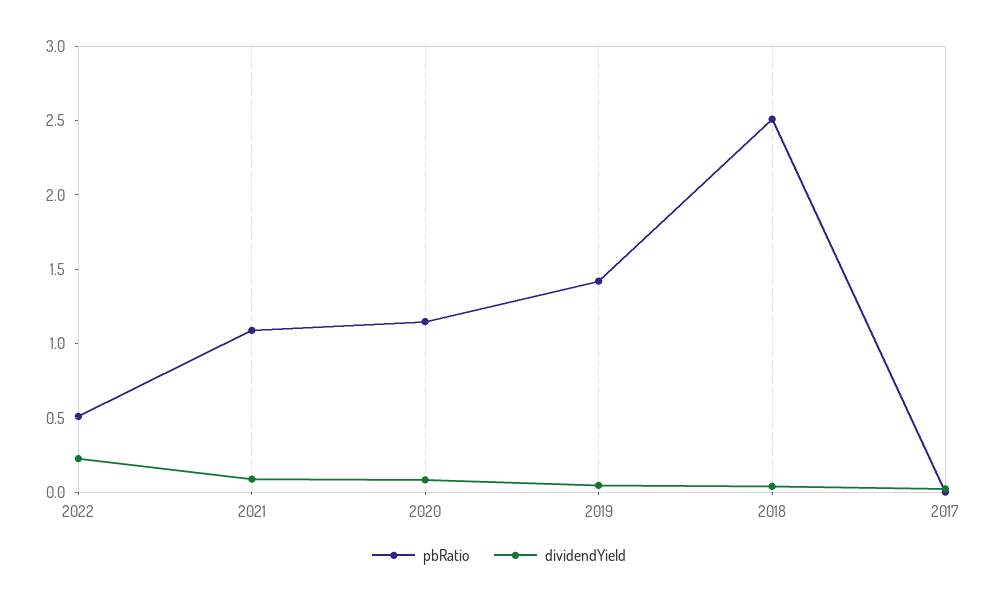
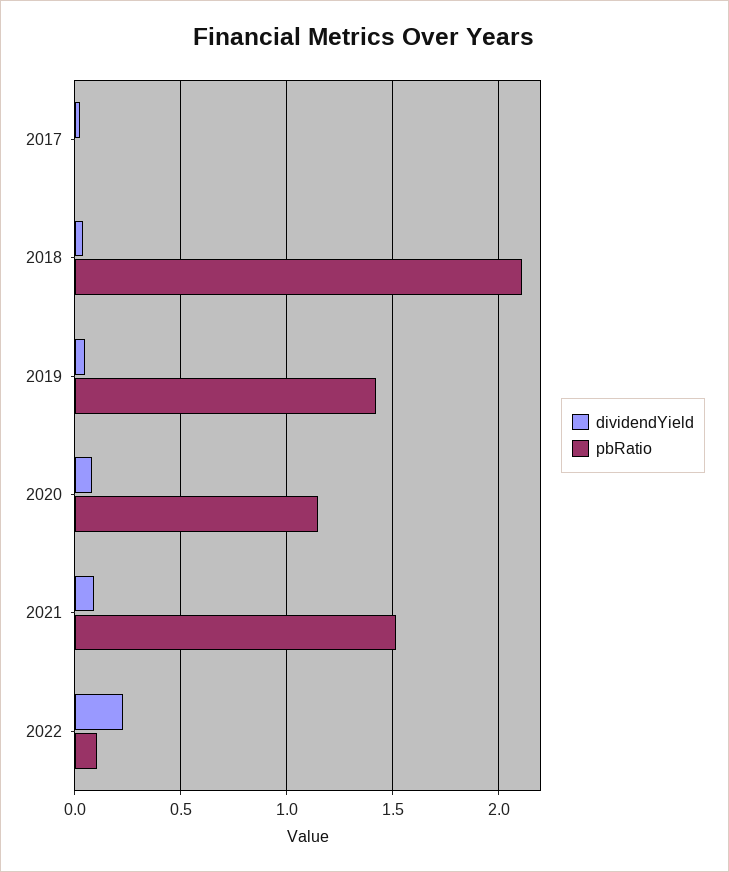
  {
    "pbRatio": {
-     "2022": 0.5,
+     "2022": 0.1,
-     "2021": 1.1,
+     "2021": 1.5,
      "2020": 1.15,
      "2019": 1.4,
-     "2018": 2.5,
+     "2018": 2.1,
      "2017": 0
    },
    "dividendYield": {
      "2022": 0.25,
      "2021": 0.1,
      "2020": 0.1,
      "2019": 0.05,
      "2018": 0.05,
      "2017": 0
    }
  }

